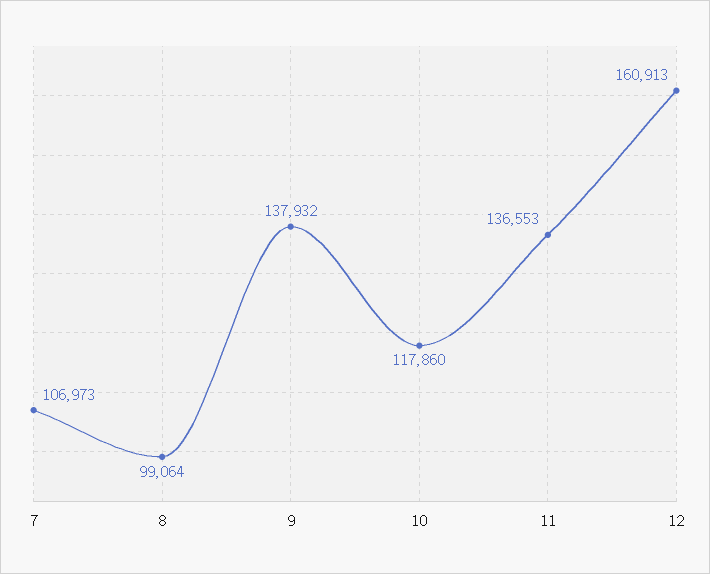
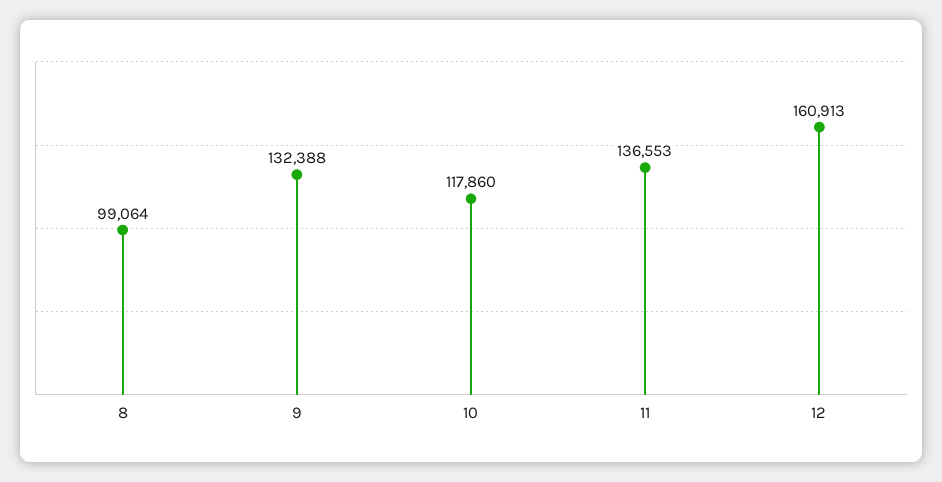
  {
-   "7": 106973,
    "8": 99064,
-   "9": 137932,
+   "9": 132388,
    "10": 117860,
    "11": 136553,
    "12": 160913
  }

